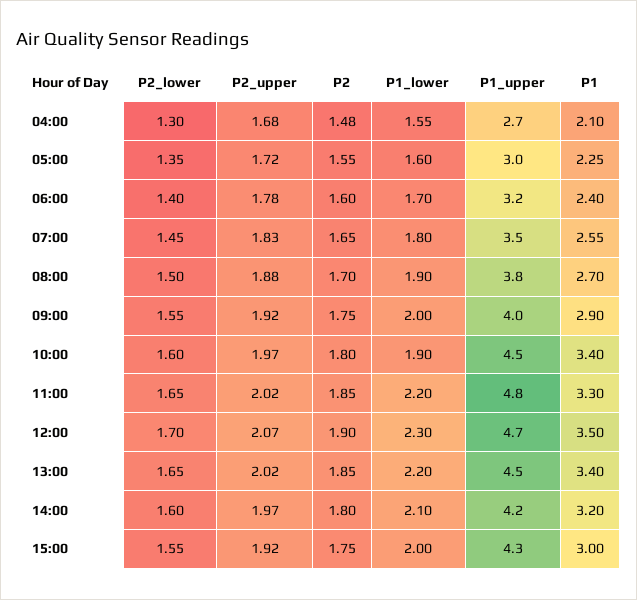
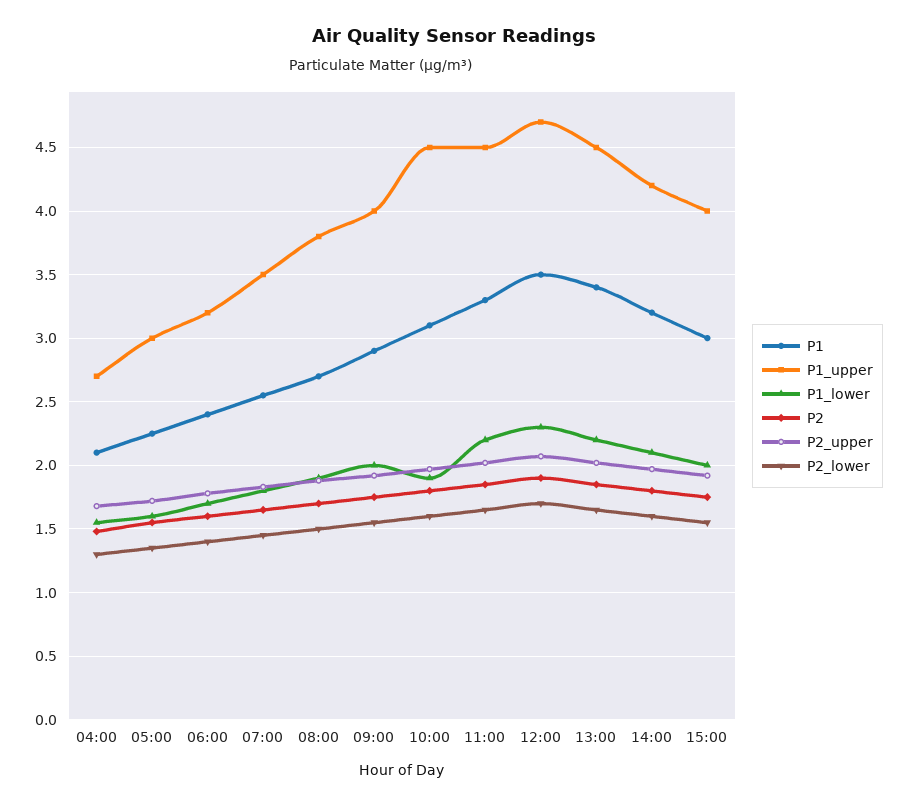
  {
    "P2_lower": {
      "04:00": 1.3,
      "05:00": 1.35,
      "06:00": 1.4,
      "07:00": 1.45,
      "08:00": 1.5,
      "09:00": 1.55,
      "10:00": 1.6,
      "11:00": 1.65,
      "12:00": 1.7,
      "13:00": 1.65,
      "14:00": 1.6,
      "15:00": 1.55
    },
    "P2_upper": {
      "04:00": 1.68,
      "05:00": 1.72,
      "06:00": 1.78,
      "07:00": 1.83,
      "08:00": 1.88,
      "09:00": 1.92,
      "10:00": 1.97,
      "11:00": 2.02,
      "12:00": 2.07,
      "13:00": 2.02,
      "14:00": 1.97,
      "15:00": 1.92
    },
    "P2": {
      "04:00": 1.48,
      "05:00": 1.55,
      "06:00": 1.6,
      "07:00": 1.65,
      "08:00": 1.7,
      "09:00": 1.75,
      "10:00": 1.8,
      "11:00": 1.85,
      "12:00": 1.9,
      "13:00": 1.85,
      "14:00": 1.8,
      "15:00": 1.75
    },
    "P1_lower": {
      "04:00": 1.55,
      "05:00": 1.6,
      "06:00": 1.7,
      "07:00": 1.8,
      "08:00": 1.9,
      "09:00": 2,
      "10:00": 1.9,
      "11:00": 2.2,
      "12:00": 2.3,
      "13:00": 2.2,
      "14:00": 2.1,
      "15:00": 2
    },
    "P1_upper": {
      "04:00": 2.7,
      "05:00": 3,
      "06:00": 3.2,
      "07:00": 3.5,
      "08:00": 3.8,
      "09:00": 4,
      "10:00": 4.5,
-     "11:00": 4.8,
+     "11:00": 4.5,
      "12:00": 4.7,
      "13:00": 4.5,
      "14:00": 4.2,
-     "15:00": 4.3
+     "15:00": 4
    },
    "P1": {
      "04:00": 2.1,
      "05:00": 2.25,
      "06:00": 2.4,
      "07:00": 2.55,
      "08:00": 2.7,
      "09:00": 2.9,
-     "10:00": 3.4,
+     "10:00": 3.1,
      "11:00": 3.3,
      "12:00": 3.5,
      "13:00": 3.4,
      "14:00": 3.2,
      "15:00": 3
    }
  }

